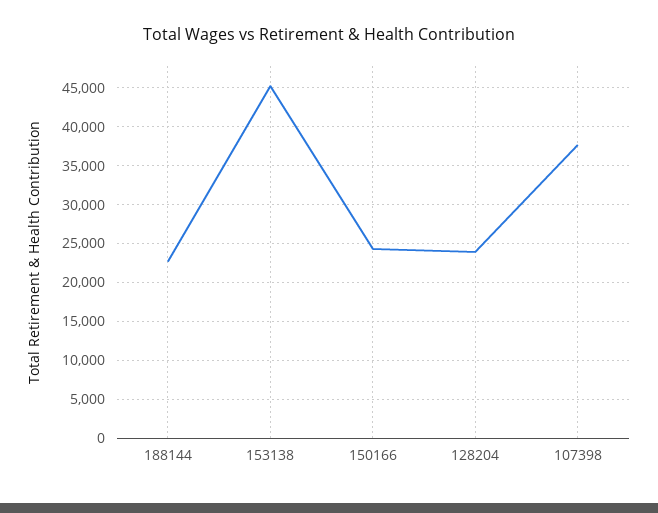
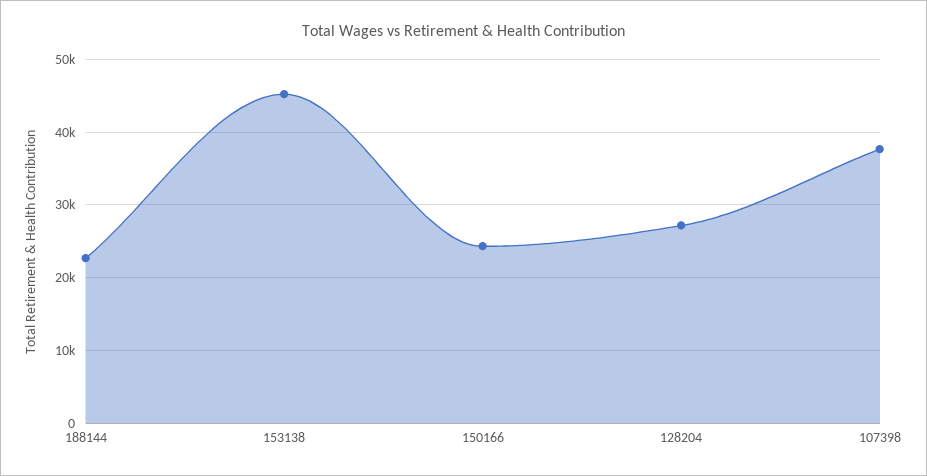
  {
    "188144": 23000,
    "153138": 45000,
    "150166": 24000,
-   "128204": 24000,
+   "128204": 27000,
    "107398": 38000
  }

